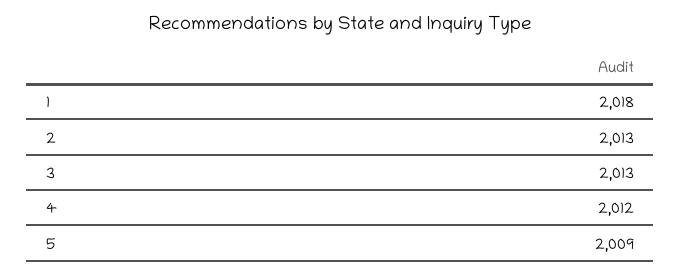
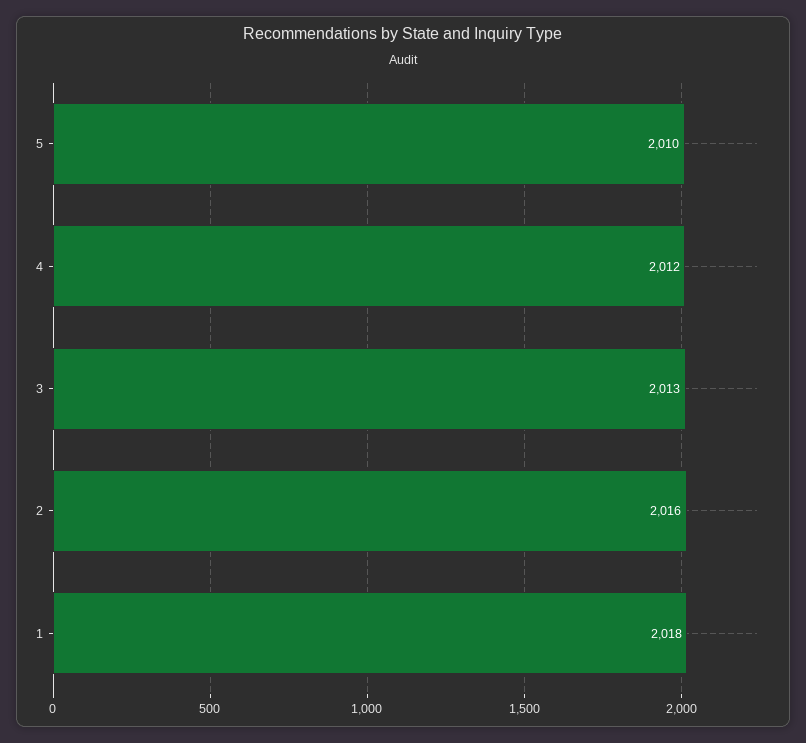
  {
    "1": 2018,
-   "2": 2013,
+   "2": 2016,
    "3": 2013,
    "4": 2012,
-   "5": 2009
+   "5": 2010
  }

